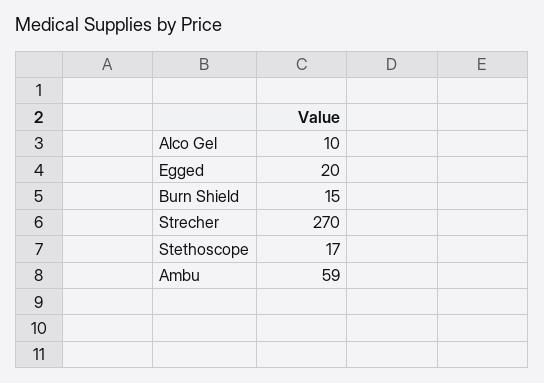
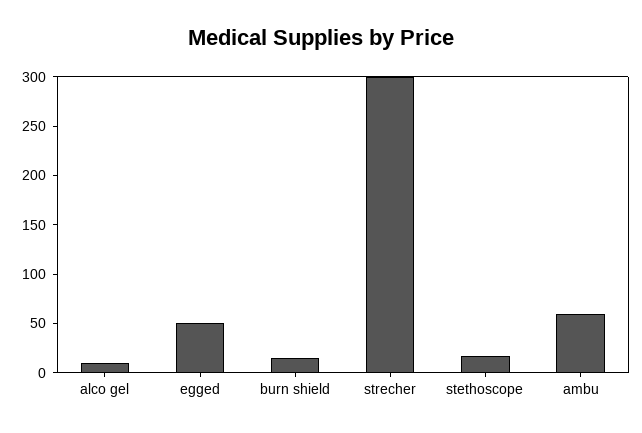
  {
    "Alco Gel": 10,
-   "Egged": 20,
+   "Egged": 50,
    "Burn Shield": 15,
-   "Strecher": 270,
+   "Strecher": 300,
    "Stethoscope": 17,
    "Ambu": 59
  }

